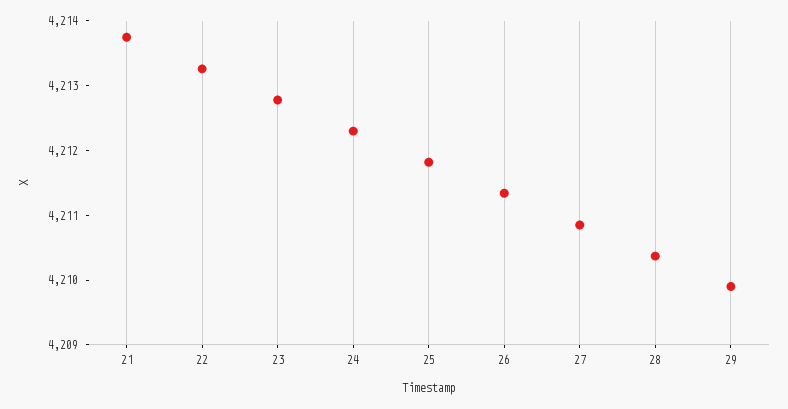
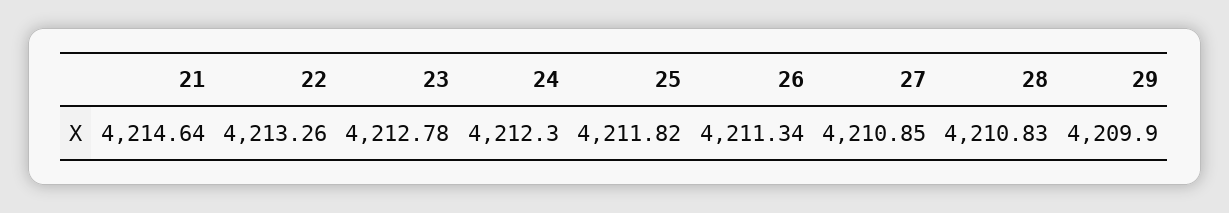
  {
-   "21": 4213.8,
+   "21": 4214.64,
    "22": 4213.26,
    "23": 4212.78,
    "24": 4212.3,
    "25": 4211.82,
    "26": 4211.34,
    "27": 4210.85,
-   "28": 4210.4,
+   "28": 4210.83,
    "29": 4209.9
  }

